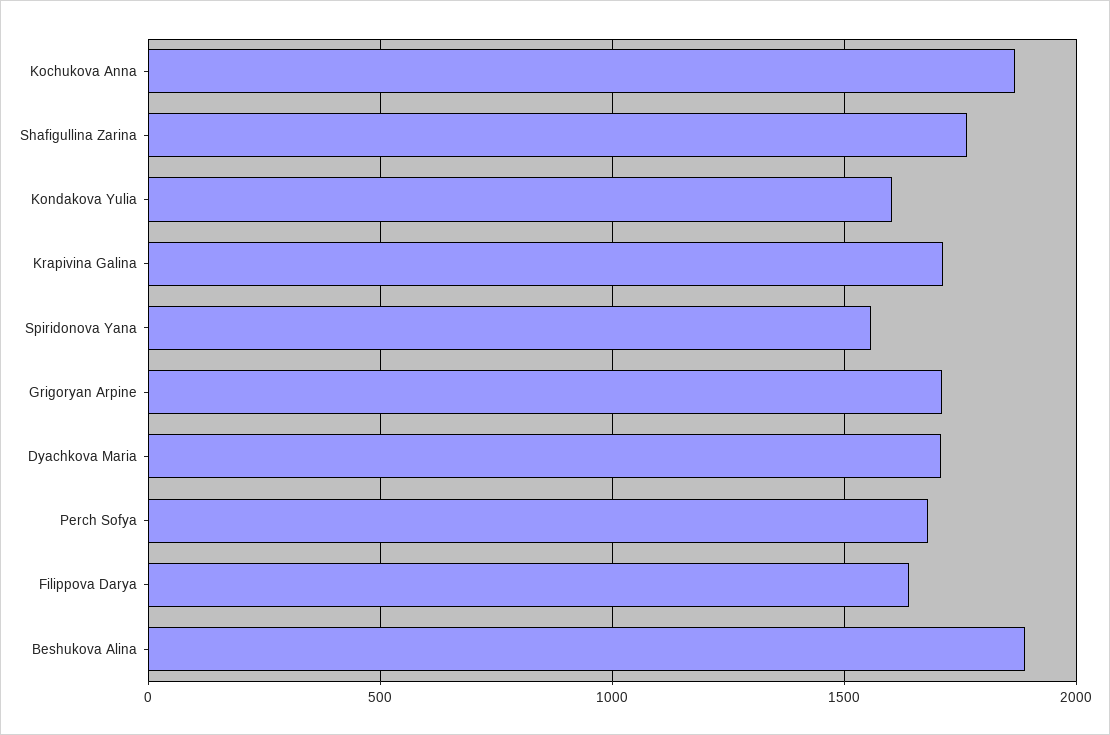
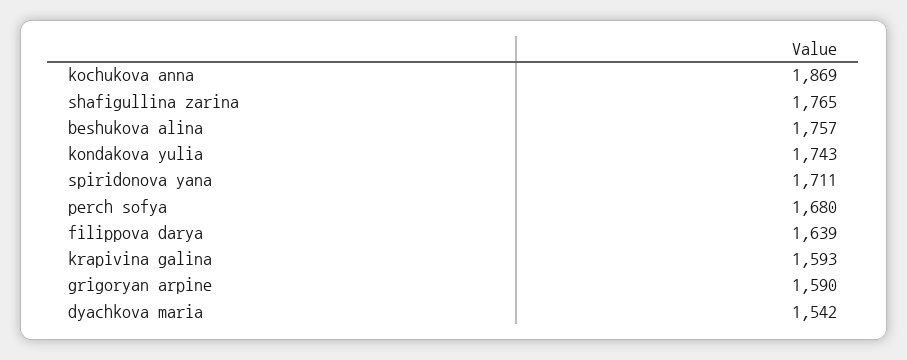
  {
    "Kochukova Anna": 1869,
    "Shafigullina Zarina": 1765,
-   "Kondakova Yulia": 1600,
+   "Kondakova Yulia": 1743,
-   "Krapivina Galina": 1700,
+   "Krapivina Galina": 1593,
-   "Spiridonova Yana": 1550,
+   "Spiridonova Yana": 1711,
-   "Grigoryan Arpine": 1700,
+   "Grigoryan Arpine": 1590,
-   "Dyachkova Maria": 1700,
+   "Dyachkova Maria": 1542,
    "Perch Sofya": 1680,
    "Filippova Darya": 1639,
-   "Beshukova Alina": 1900
+   "Beshukova Alina": 1757
  }

